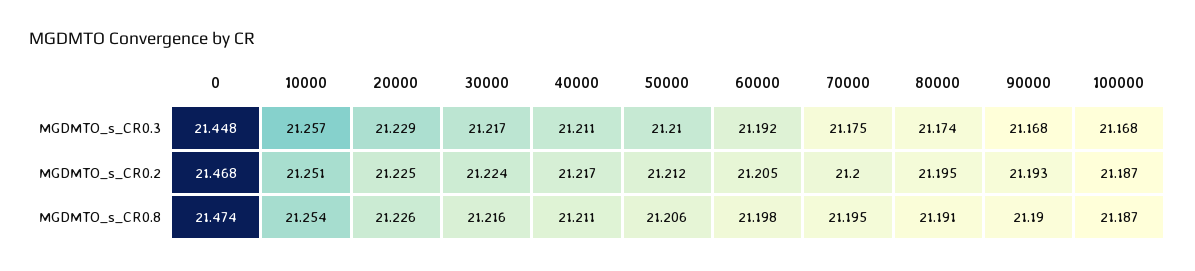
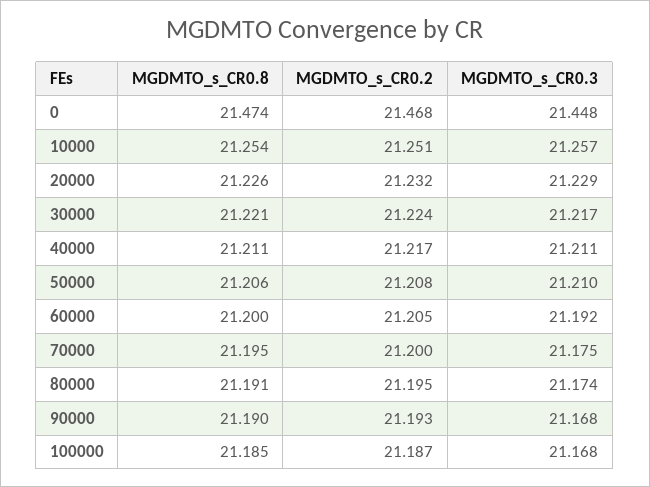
  {
    "0": {
      "MGDMTO_s_CR0.3": 21.448,
      "MGDMTO_s_CR0.2": 21.468,
      "MGDMTO_s_CR0.8": 21.474
    },
    "10000": {
      "MGDMTO_s_CR0.3": 21.257,
      "MGDMTO_s_CR0.2": 21.251,
      "MGDMTO_s_CR0.8": 21.254
    },
    "20000": {
      "MGDMTO_s_CR0.3": 21.229,
-     "MGDMTO_s_CR0.2": 21.225,
+     "MGDMTO_s_CR0.2": 21.232,
      "MGDMTO_s_CR0.8": 21.226
    },
    "30000": {
      "MGDMTO_s_CR0.3": 21.217,
      "MGDMTO_s_CR0.2": 21.224,
-     "MGDMTO_s_CR0.8": 21.216
+     "MGDMTO_s_CR0.8": 21.221
    },
    "40000": {
      "MGDMTO_s_CR0.3": 21.211,
      "MGDMTO_s_CR0.2": 21.217,
      "MGDMTO_s_CR0.8": 21.211
    },
    "50000": {
      "MGDMTO_s_CR0.3": 21.21,
-     "MGDMTO_s_CR0.2": 21.212,
+     "MGDMTO_s_CR0.2": 21.208,
      "MGDMTO_s_CR0.8": 21.206
    },
    "60000": {
      "MGDMTO_s_CR0.3": 21.192,
      "MGDMTO_s_CR0.2": 21.205,
-     "MGDMTO_s_CR0.8": 21.198
+     "MGDMTO_s_CR0.8": 21.2
    },
    "70000": {
      "MGDMTO_s_CR0.3": 21.175,
      "MGDMTO_s_CR0.2": 21.2,
      "MGDMTO_s_CR0.8": 21.195
    },
    "80000": {
      "MGDMTO_s_CR0.3": 21.174,
      "MGDMTO_s_CR0.2": 21.195,
      "MGDMTO_s_CR0.8": 21.191
    },
    "90000": {
      "MGDMTO_s_CR0.3": 21.168,
      "MGDMTO_s_CR0.2": 21.193,
      "MGDMTO_s_CR0.8": 21.19
    },
    "100000": {
      "MGDMTO_s_CR0.3": 21.168,
      "MGDMTO_s_CR0.2": 21.187,
-     "MGDMTO_s_CR0.8": 21.187
+     "MGDMTO_s_CR0.8": 21.185
    }
  }

